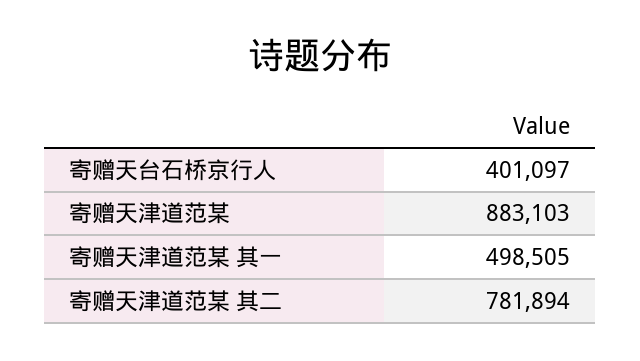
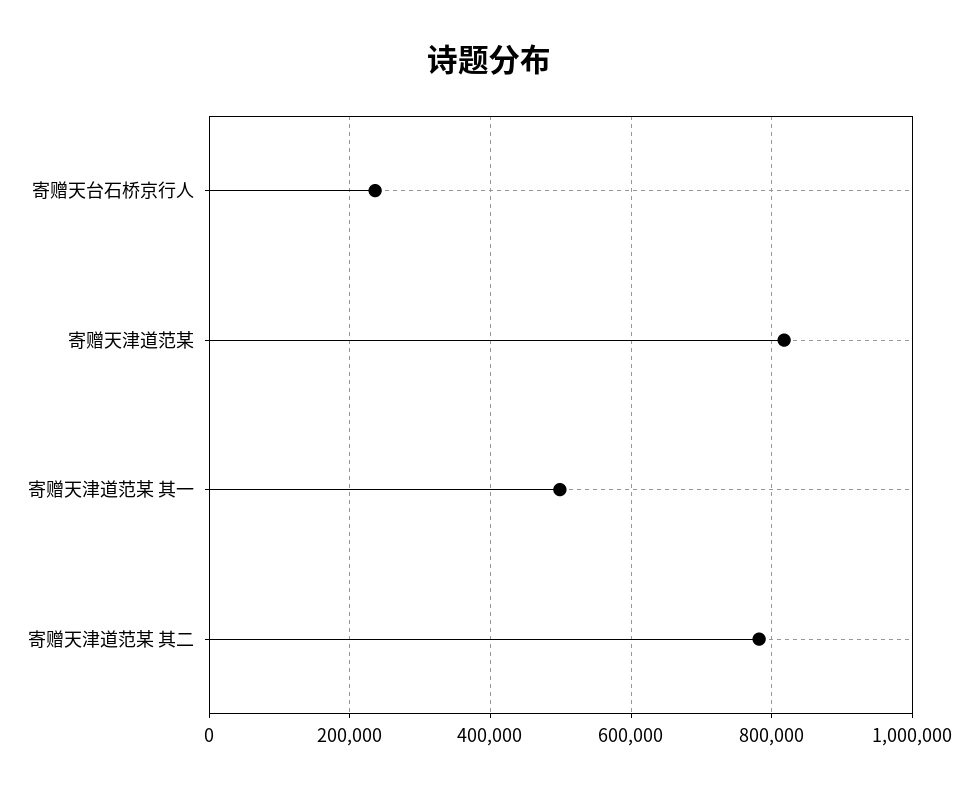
  {
-   "寄赠天台石桥京行人": 401097,
+   "寄赠天台石桥京行人": 240000,
-   "寄赠天津道范某": 883103,
+   "寄赠天津道范某": 820000,
    "寄赠天津道范某 其一": 498505,
    "寄赠天津道范某 其二": 781894
  }

